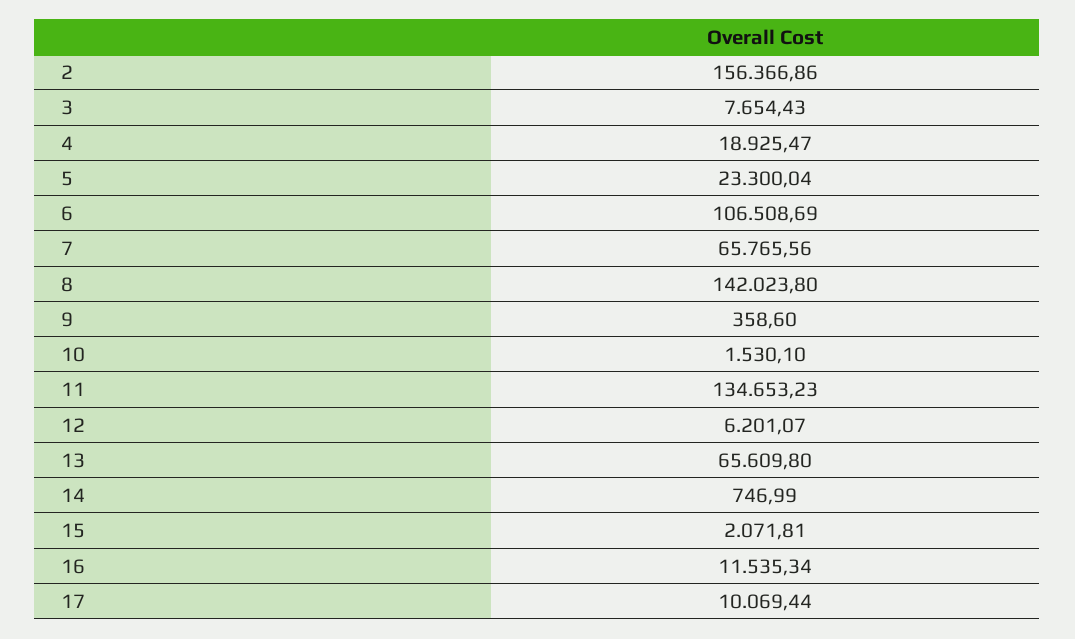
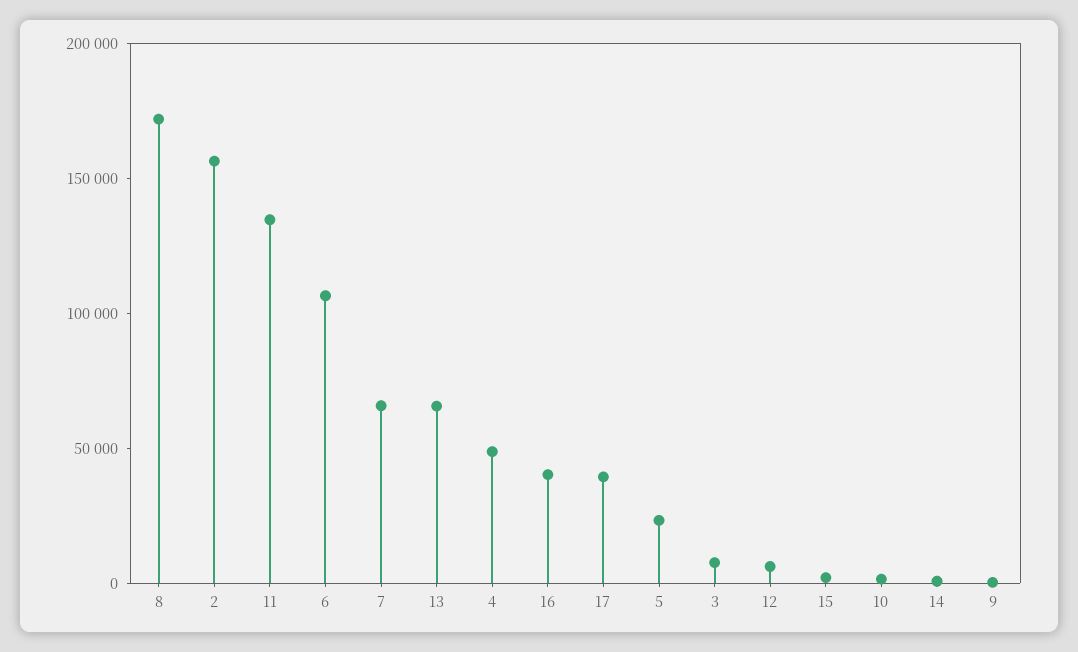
  {
    "2": 156366.86,
    "3": 7654.43,
-   "4": 18925.47,
+   "4": 50000,
    "5": 23300.04,
    "6": 106508.69,
    "7": 65765.56,
-   "8": 142023.8,
+   "8": 170000,
    "9": 358.6,
    "10": 1530.1,
    "11": 134653.23,
    "12": 6201.07,
    "13": 65609.8,
    "14": 746.99,
    "15": 2071.81,
-   "16": 11535.34,
+   "16": 40000,
-   "17": 10069.44
+   "17": 40000
  }

